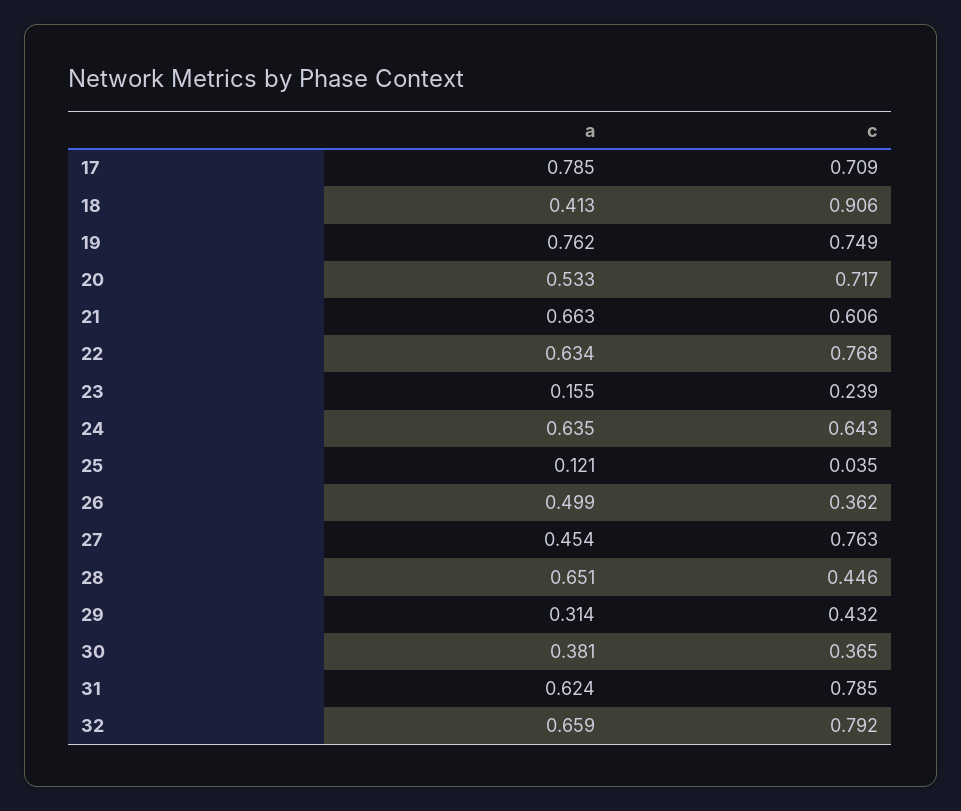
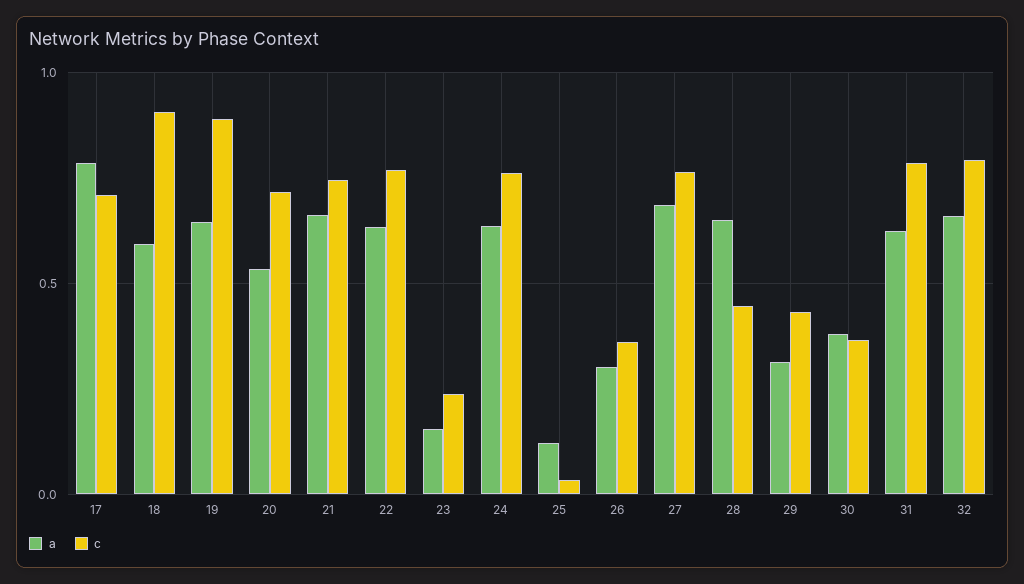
  {
    "a": {
      "17": 0.785,
-     "18": 0.413,
+     "18": 0.6,
-     "19": 0.762,
+     "19": 0.65,
      "20": 0.533,
      "21": 0.663,
      "22": 0.634,
      "23": 0.155,
      "24": 0.635,
      "25": 0.121,
-     "26": 0.499,
+     "26": 0.3,
-     "27": 0.454,
+     "27": 0.7,
      "28": 0.651,
      "29": 0.314,
      "30": 0.381,
      "31": 0.624,
      "32": 0.659
    },
    "c": {
      "17": 0.709,
      "18": 0.906,
-     "19": 0.749,
+     "19": 0.9,
      "20": 0.717,
-     "21": 0.606,
+     "21": 0.75,
      "22": 0.768,
      "23": 0.239,
-     "24": 0.643,
+     "24": 0.75,
      "25": 0.035,
      "26": 0.362,
      "27": 0.763,
      "28": 0.446,
      "29": 0.432,
      "30": 0.365,
      "31": 0.785,
      "32": 0.792
    }
  }

